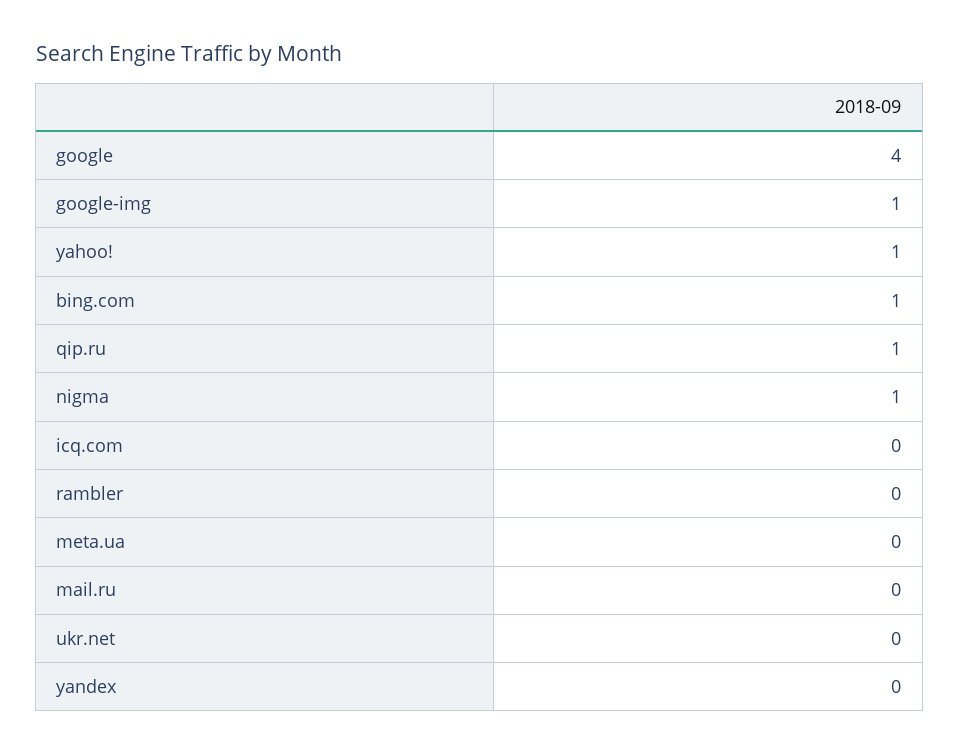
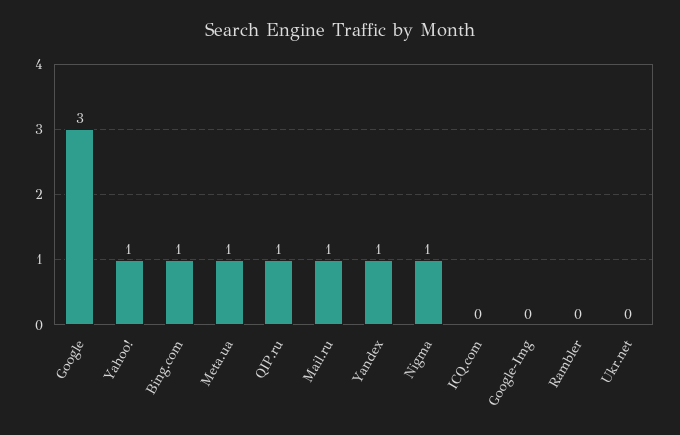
  {
-   "google": 4,
+   "google": 3,
-   "google-img": 1,
+   "google-img": 0,
    "yahoo!": 1,
    "bing.com": 1,
    "qip.ru": 1,
    "nigma": 1,
    "icq.com": 0,
    "rambler": 0,
-   "meta.ua": 0,
+   "meta.ua": 1,
-   "mail.ru": 0,
+   "mail.ru": 1,
    "ukr.net": 0,
-   "yandex": 0
+   "yandex": 1
  }

